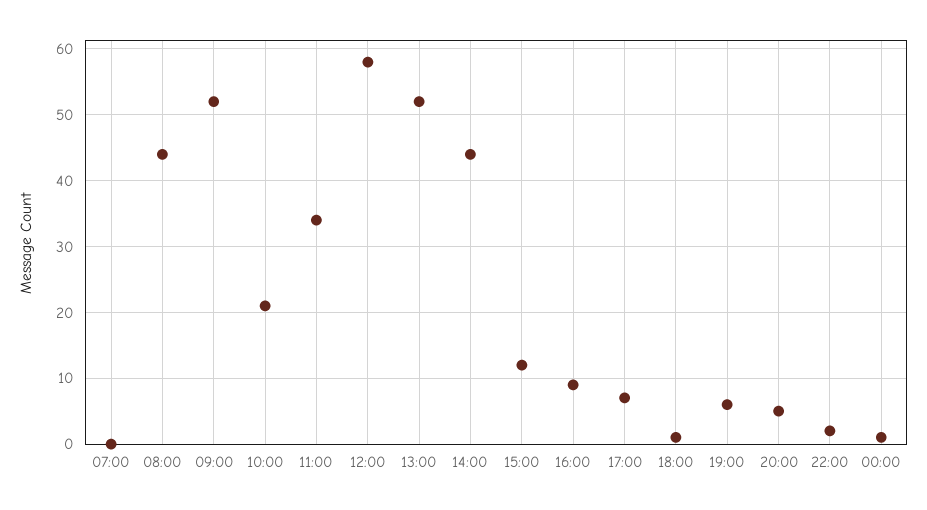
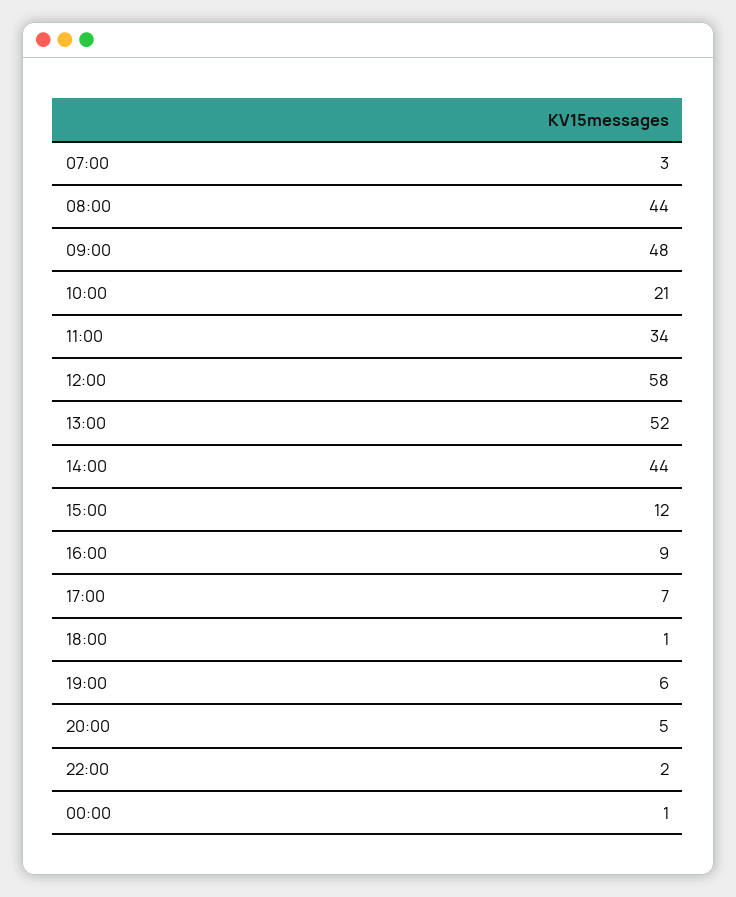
  {
-   "07:00": 0,
+   "07:00": 3,
    "08:00": 44,
-   "09:00": 52,
+   "09:00": 48,
    "10:00": 21,
    "11:00": 34,
    "12:00": 58,
    "13:00": 52,
    "14:00": 44,
    "15:00": 12,
    "16:00": 9,
    "17:00": 7,
    "18:00": 1,
    "19:00": 6,
    "20:00": 5,
    "22:00": 2,
    "00:00": 1
  }

